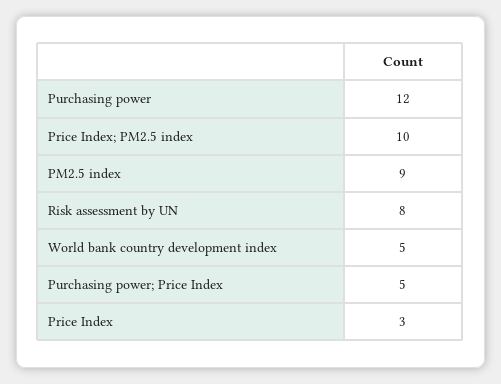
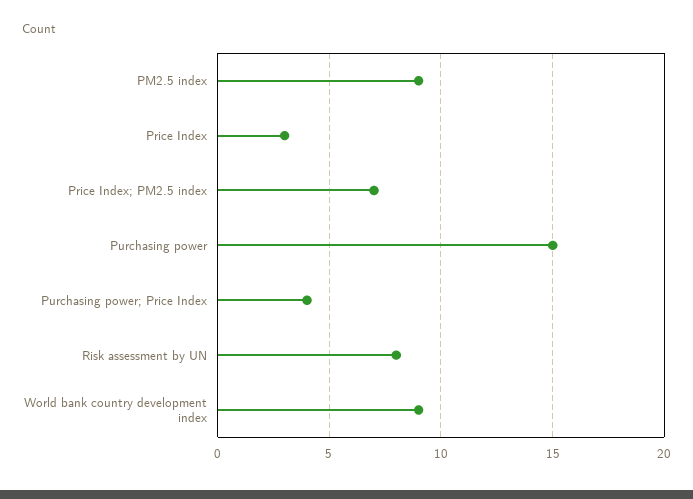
  {
-   "Purchasing power": 12,
+   "Purchasing power": 15,
-   "Price Index; PM2.5 index": 10,
+   "Price Index; PM2.5 index": 7,
    "PM2.5 index": 9,
    "Risk assessment by UN": 8,
-   "World bank country development index": 5,
+   "World bank country development index": 9,
-   "Purchasing power; Price Index": 5,
+   "Purchasing power; Price Index": 4,
    "Price Index": 3
  }

